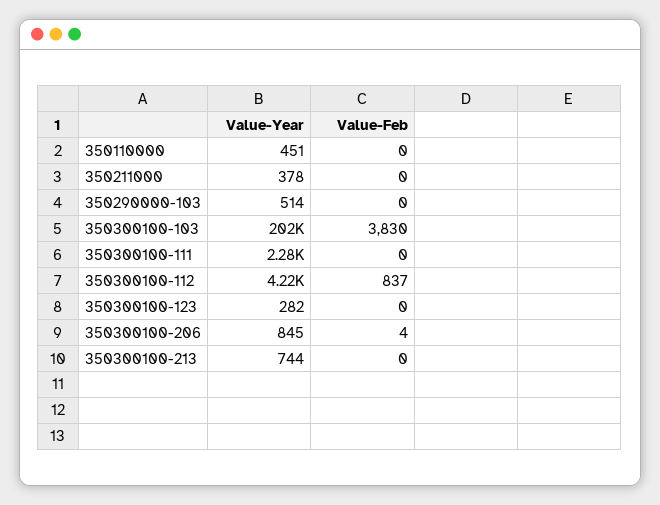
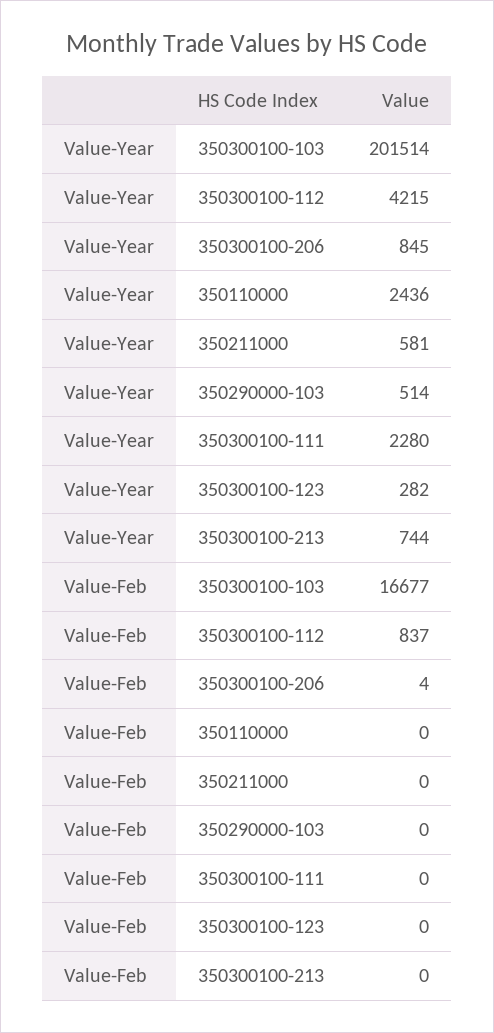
  {
    "Value-Year": {
-     "350110000": 451,
+     "350110000": 2436,
-     "350211000": 378,
+     "350211000": 581,
      "350290000-103": 514,
      "350300100-103": 201514,
      "350300100-111": 2280,
      "350300100-112": 4215,
      "350300100-123": 282,
      "350300100-206": 845,
      "350300100-213": 744
    },
    "Value-Feb": {
      "350110000": 0,
      "350211000": 0,
      "350290000-103": 0,
-     "350300100-103": 3830,
+     "350300100-103": 16677,
      "350300100-111": 0,
      "350300100-112": 837,
      "350300100-123": 0,
      "350300100-206": 4,
      "350300100-213": 0
    }
  }

